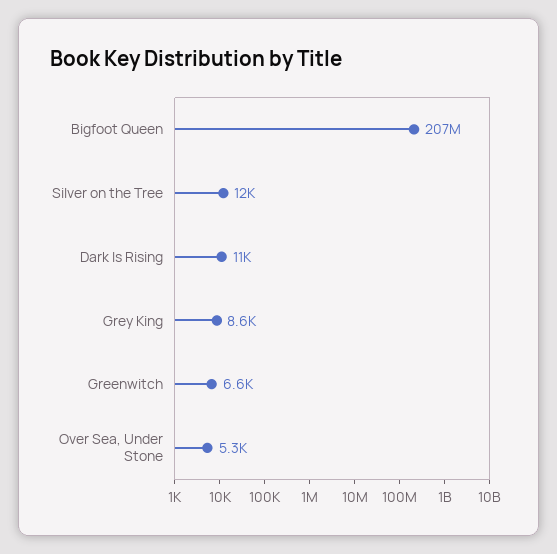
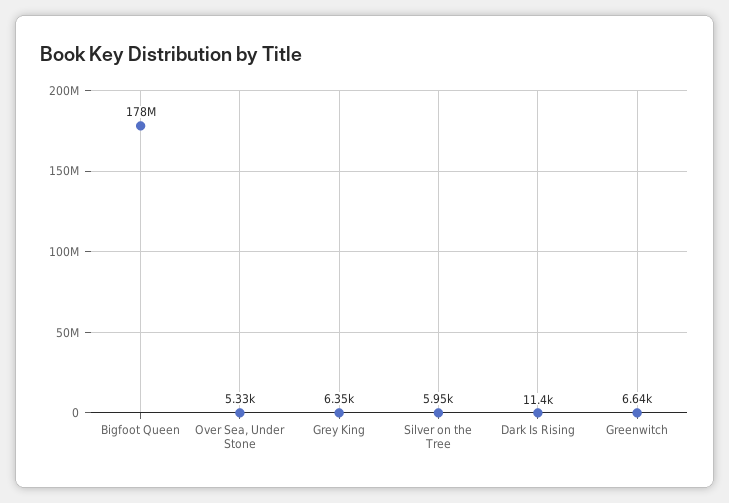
  {
-   "Bigfoot Queen": 207000000,
+   "Bigfoot Queen": 178000000,
-   "Silver on the Tree": 12000,
+   "Silver on the Tree": 5950,
    "Dark Is Rising": 11400,
-   "Grey King": 8600,
+   "Grey King": 6350,
    "Greenwitch": 6640,
    "Over Sea, Under Stone": 5330
  }

